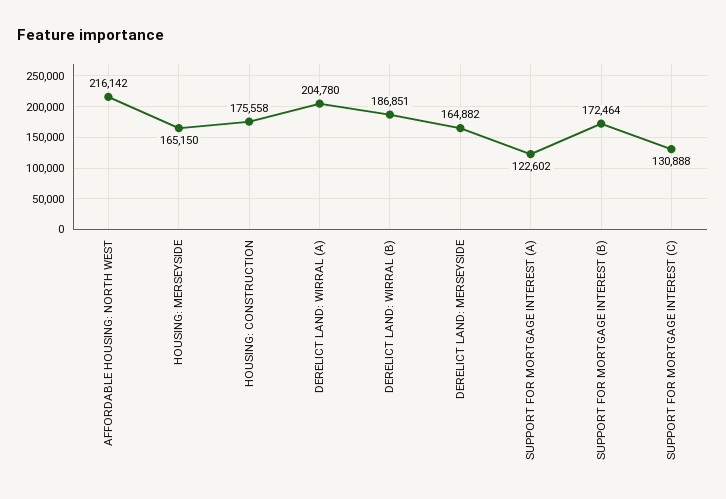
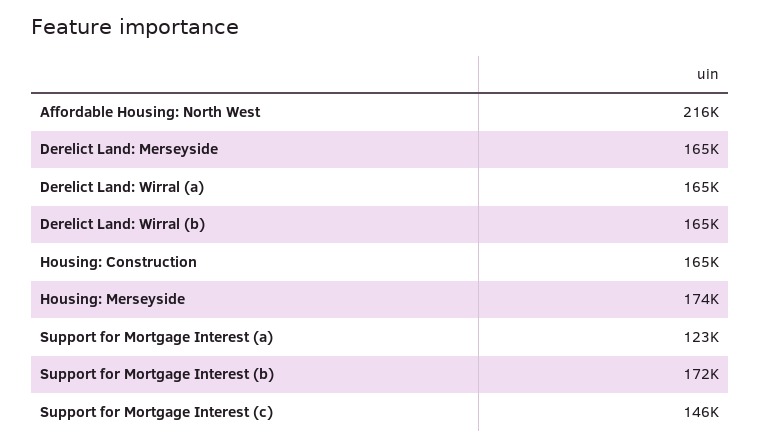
  {
    "AFFORDABLE HOUSING: NORTH WEST": 216142,
-   "HOUSING: MERSEYSIDE": 165150,
+   "HOUSING: MERSEYSIDE": 174000,
-   "HOUSING: CONSTRUCTION": 175558,
+   "HOUSING: CONSTRUCTION": 165000,
-   "DERELICT LAND: WIRRAL (A)": 204780,
+   "DERELICT LAND: WIRRAL (A)": 165000,
-   "DERELICT LAND: WIRRAL (B)": 186851,
+   "DERELICT LAND: WIRRAL (B)": 165000,
    "DERELICT LAND: MERSEYSIDE": 164882,
    "SUPPORT FOR MORTGAGE INTEREST (A)": 122602,
    "SUPPORT FOR MORTGAGE INTEREST (B)": 172464,
-   "SUPPORT FOR MORTGAGE INTEREST (C)": 130888
+   "SUPPORT FOR MORTGAGE INTEREST (C)": 146000
  }

